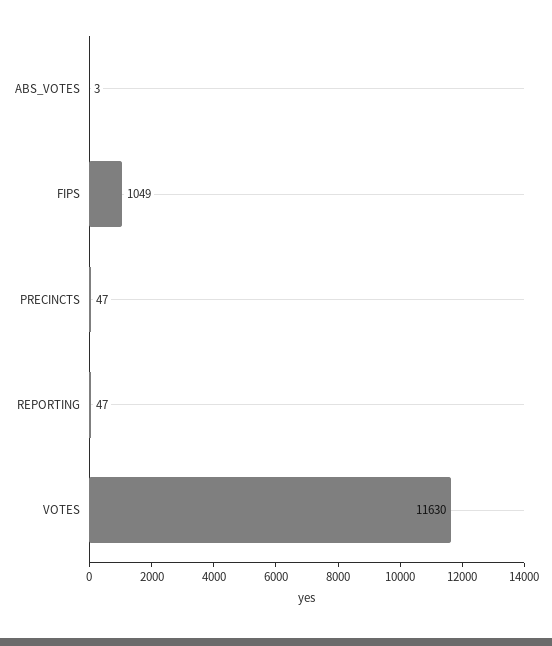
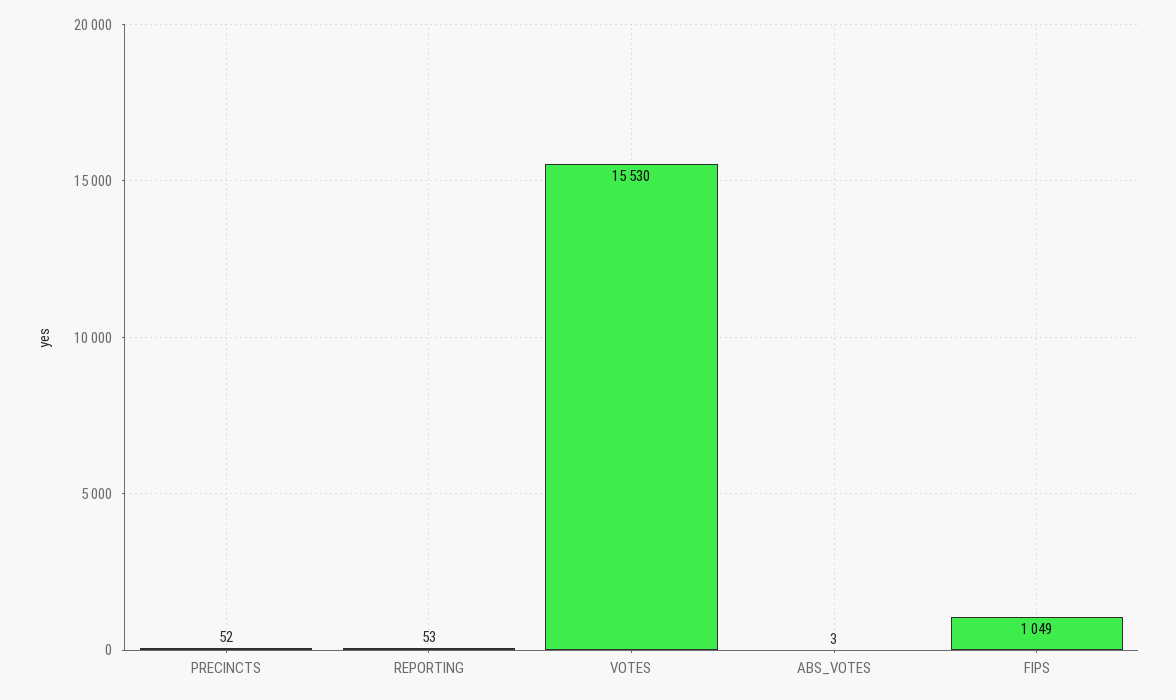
  {
    "ABS_VOTES": 3,
    "FIPS": 1049,
-   "PRECINCTS": 47,
+   "PRECINCTS": 52,
-   "REPORTING": 47,
+   "REPORTING": 53,
-   "VOTES": 11630
+   "VOTES": 15530
  }

